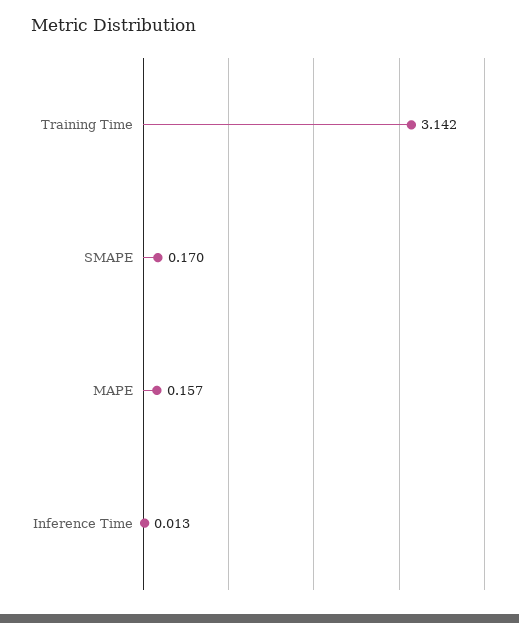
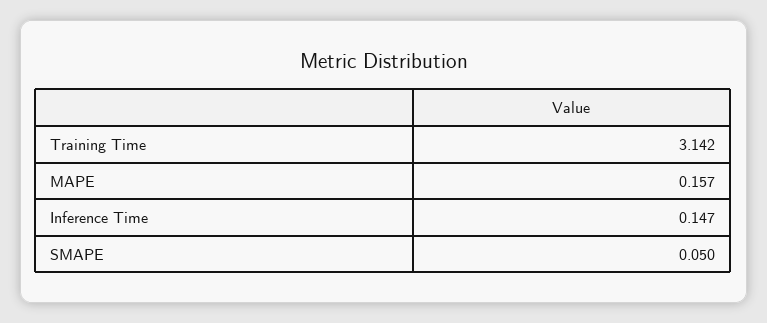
  {
    "Training Time": 3.142,
-   "SMAPE": 0.17,
+   "SMAPE": 0.05,
    "MAPE": 0.157,
-   "Inference Time": 0.013
+   "Inference Time": 0.147
  }

